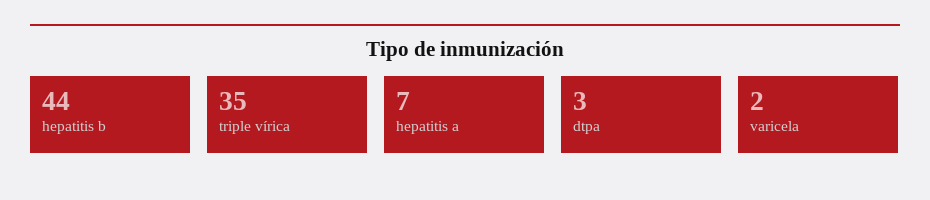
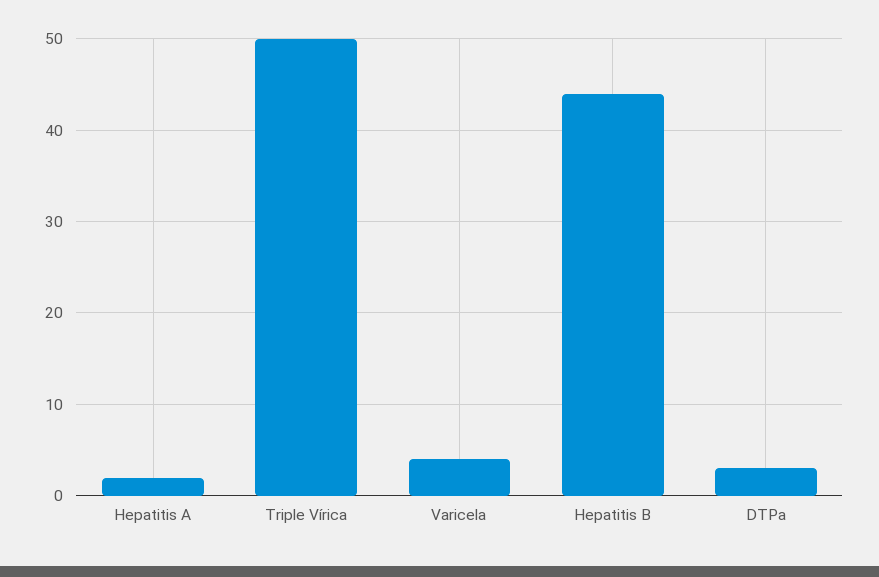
  {
    "hepatitis b": 44,
-   "triple vírica": 35,
+   "triple vírica": 50,
-   "hepatitis a": 7,
+   "hepatitis a": 2,
    "dtpa": 3,
-   "varicela": 2
+   "varicela": 4
  }

